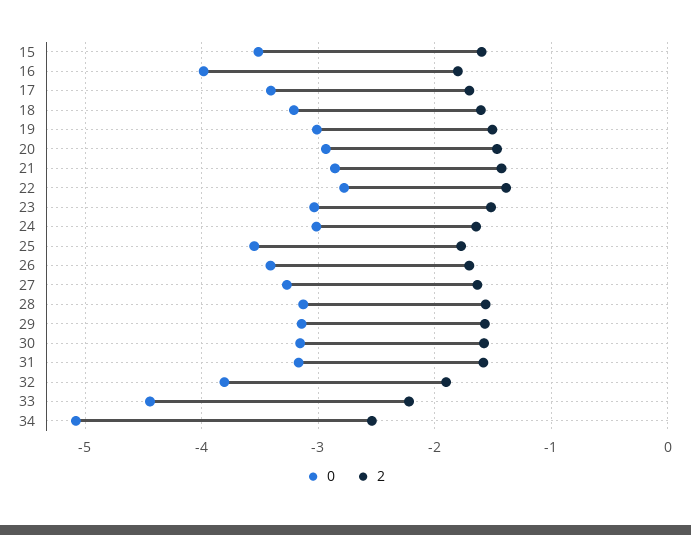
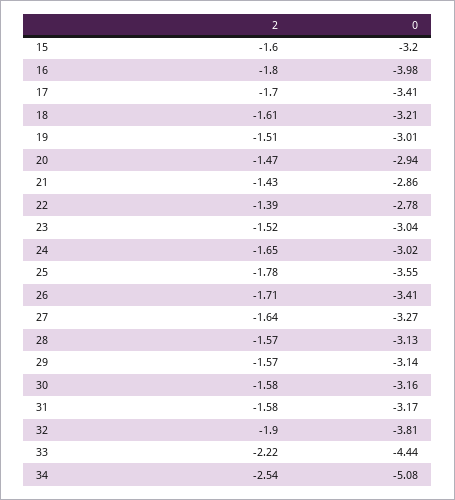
  {
    "0": {
-     "15": -3.5,
+     "15": -3.2,
      "16": -3.98,
      "17": -3.41,
      "18": -3.21,
      "19": -3.01,
      "20": -2.94,
      "21": -2.86,
      "22": -2.78,
      "23": -3.04,
      "24": -3.02,
      "25": -3.55,
      "26": -3.41,
      "27": -3.27,
      "28": -3.13,
      "29": -3.14,
      "30": -3.16,
      "31": -3.17,
      "32": -3.81,
      "33": -4.44,
      "34": -5.08
    },
    "2": {
      "15": -1.6,
      "16": -1.8,
      "17": -1.7,
      "18": -1.61,
      "19": -1.51,
      "20": -1.47,
      "21": -1.43,
      "22": -1.39,
      "23": -1.52,
      "24": -1.65,
      "25": -1.78,
      "26": -1.71,
      "27": -1.64,
      "28": -1.57,
      "29": -1.57,
      "30": -1.58,
      "31": -1.58,
      "32": -1.9,
      "33": -2.22,
      "34": -2.54
    }
  }

